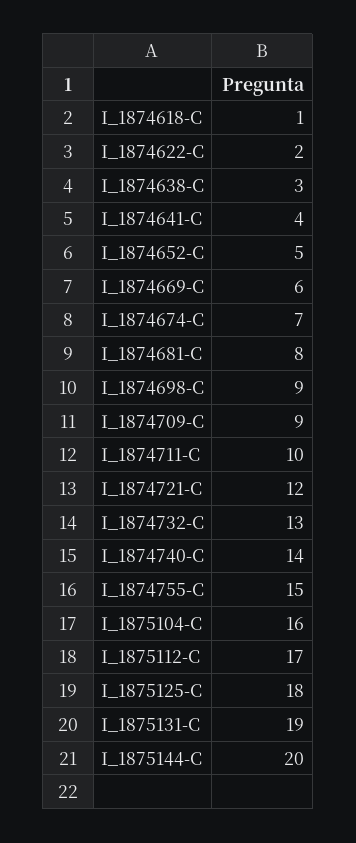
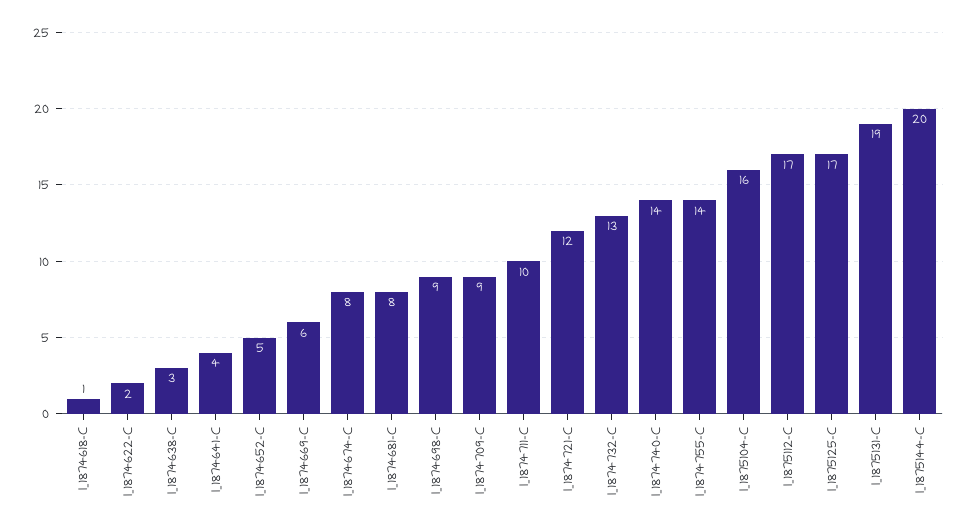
  {
    "I_1874618-C": 1,
    "I_1874622-C": 2,
    "I_1874638-C": 3,
    "I_1874641-C": 4,
    "I_1874652-C": 5,
    "I_1874669-C": 6,
-   "I_1874674-C": 7,
+   "I_1874674-C": 8,
    "I_1874681-C": 8,
    "I_1874698-C": 9,
    "I_1874709-C": 9,
    "I_1874711-C": 10,
    "I_1874721-C": 12,
    "I_1874732-C": 13,
    "I_1874740-C": 14,
-   "I_1874755-C": 15,
+   "I_1874755-C": 14,
    "I_1875104-C": 16,
    "I_1875112-C": 17,
-   "I_1875125-C": 18,
+   "I_1875125-C": 17,
    "I_1875131-C": 19,
    "I_1875144-C": 20
  }

